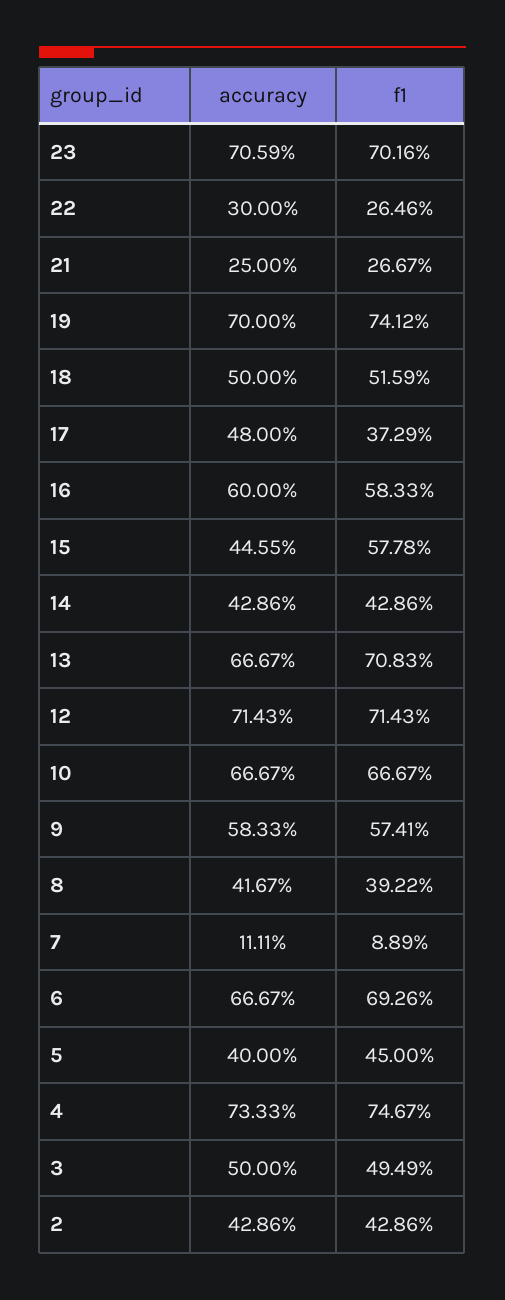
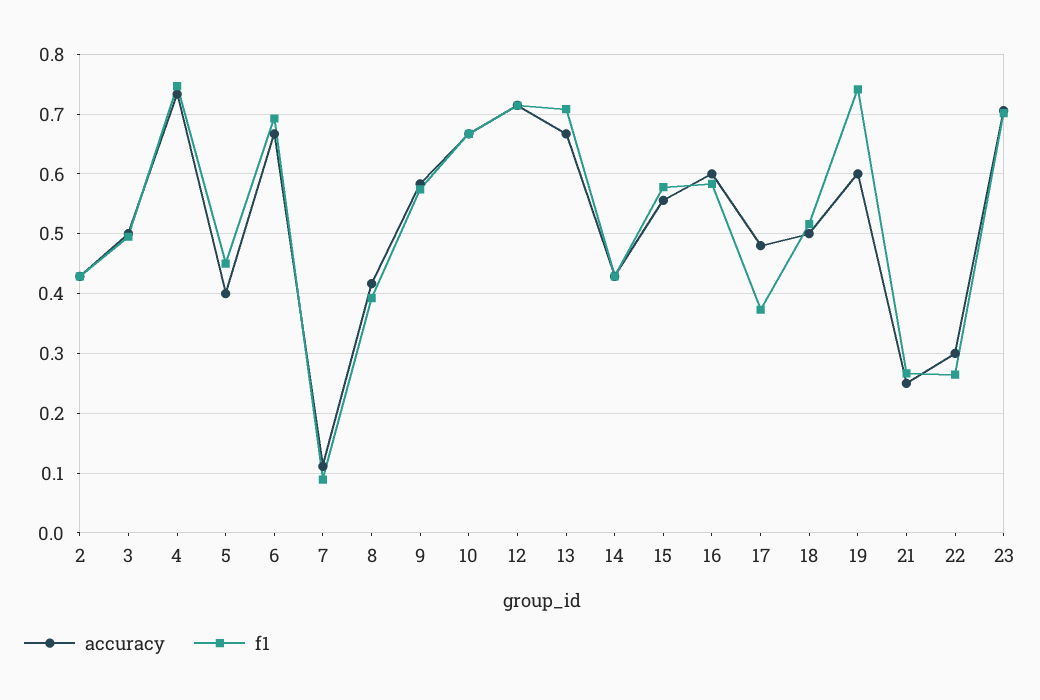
  {
    "accuracy": {
      "23": 0.7059,
      "22": 0.3,
      "21": 0.25,
-     "19": 0.7,
+     "19": 0.6,
      "18": 0.5,
      "17": 0.48,
      "16": 0.6,
-     "15": 0.4455,
+     "15": 0.56,
      "14": 0.4286,
      "13": 0.6667,
      "12": 0.7143,
      "10": 0.6667,
      "9": 0.5833,
      "8": 0.4167,
      "7": 0.1111,
      "6": 0.6667,
      "5": 0.4,
      "4": 0.7333,
      "3": 0.5,
      "2": 0.4286
    },
    "f1": {
      "23": 0.7016,
      "22": 0.2646,
      "21": 0.2667,
      "19": 0.7412,
      "18": 0.5159,
      "17": 0.3729,
      "16": 0.5833,
      "15": 0.5778,
      "14": 0.4286,
      "13": 0.7083,
      "12": 0.7143,
      "10": 0.6667,
      "9": 0.5741,
      "8": 0.3922,
      "7": 0.0889,
      "6": 0.6926,
      "5": 0.45,
      "4": 0.7467,
      "3": 0.4949,
      "2": 0.4286
    }
  }

